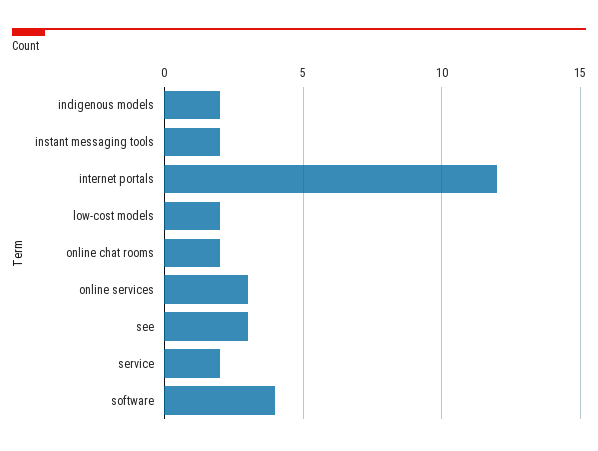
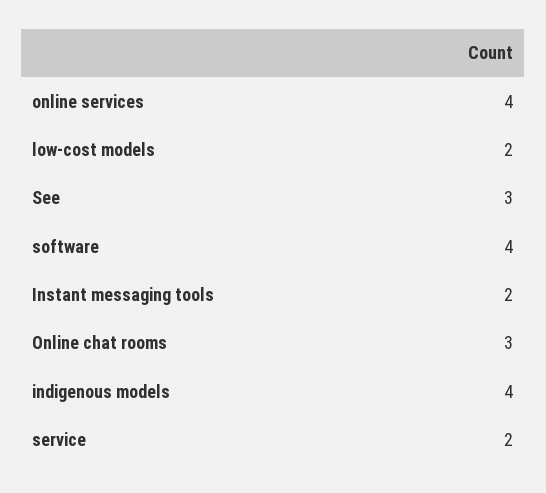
  {
-   "indigenous models": 2,
+   "indigenous models": 4,
    "instant messaging tools": 2,
-   "internet portals": 12,
    "low-cost models": 2,
-   "online chat rooms": 2,
+   "online chat rooms": 3,
-   "online services": 3,
+   "online services": 4,
    "see": 3,
    "service": 2,
    "software": 4
  }

